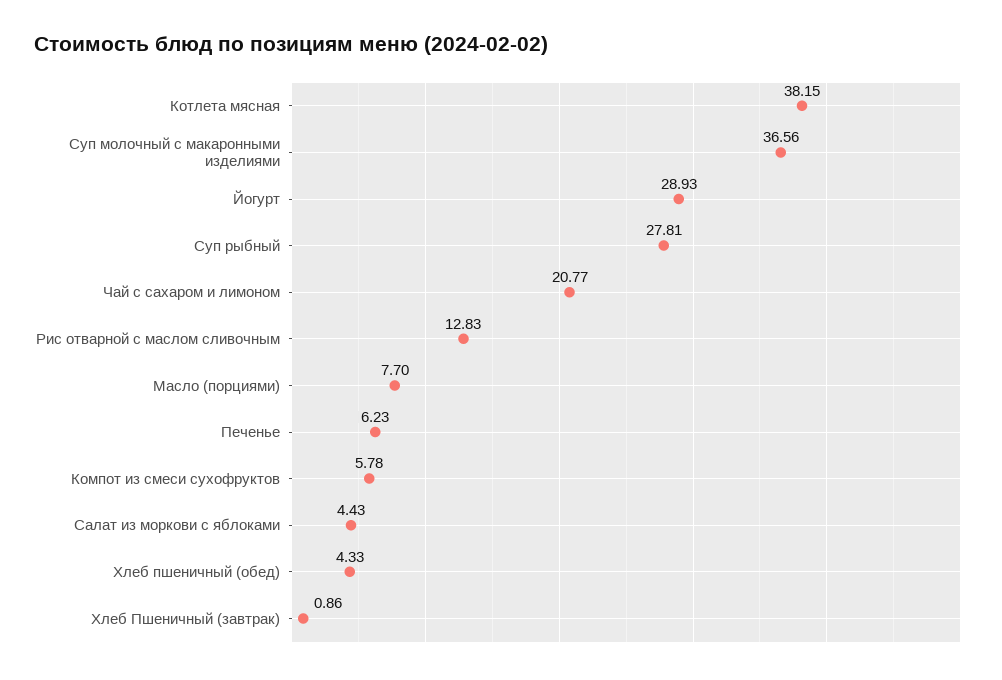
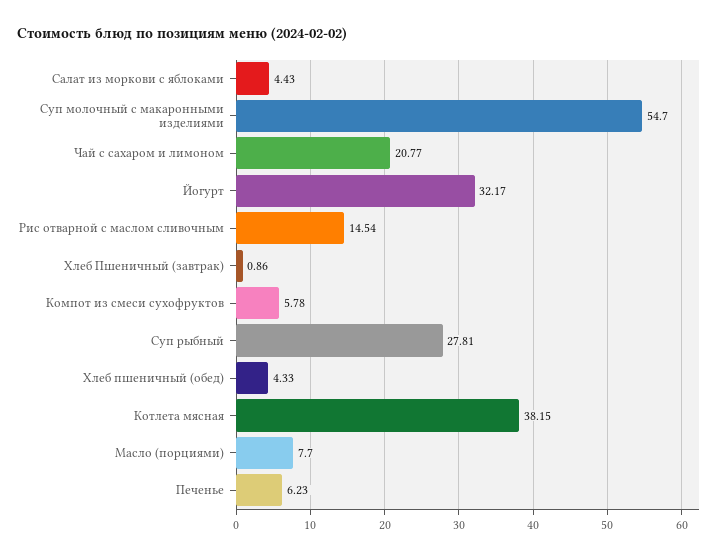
  {
    "Котлета мясная": 38.15,
-   "Суп молочный с макаронными изделиями": 36.56,
+   "Суп молочный с макаронными изделиями": 54.7,
-   "Йогурт": 28.93,
+   "Йогурт": 32.17,
    "Суп рыбный": 27.81,
    "Чай с сахаром и лимоном": 20.77,
-   "Рис отварной с маслом сливочным": 12.83,
+   "Рис отварной с маслом сливочным": 14.54,
    "Масло (порциями)": 7.7,
    "Печенье": 6.23,
    "Компот из смеси сухофруктов": 5.78,
    "Салат из моркови с яблоками": 4.43,
    "Хлеб пшеничный (обед)": 4.33,
    "Хлеб Пшеничный (завтрак)": 0.86
  }

